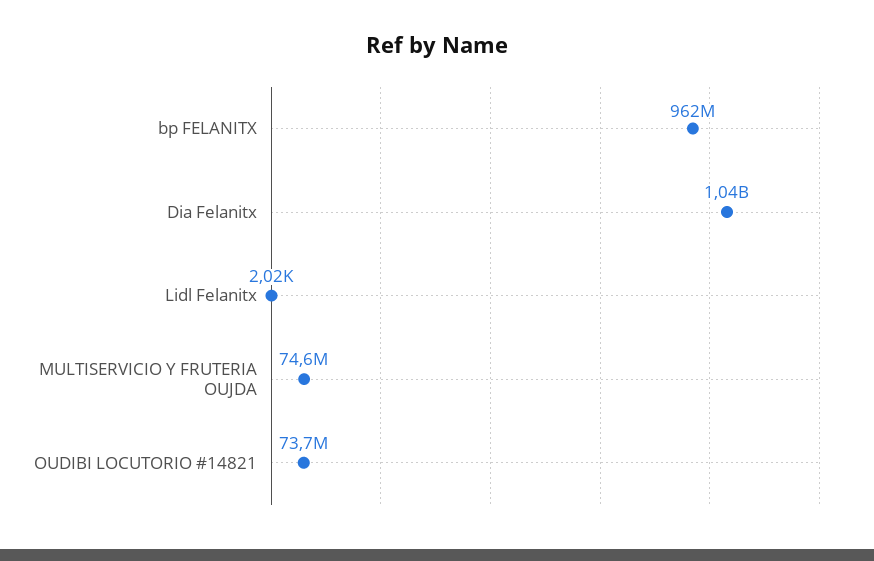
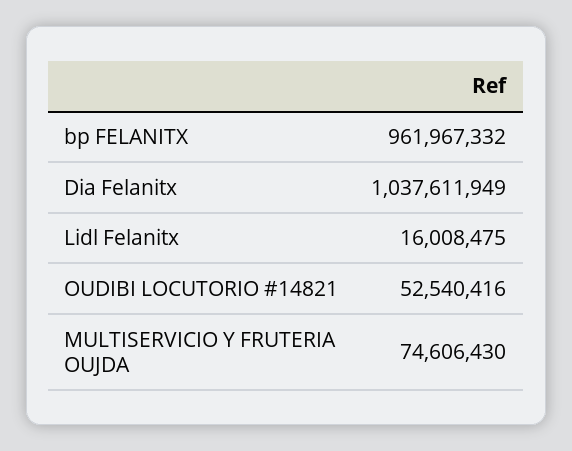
  {
    "bp FELANITX": 961967332,
    "Dia Felanitx": 1037611949,
-   "Lidl Felanitx": 2020,
+   "Lidl Felanitx": 16008475,
    "MULTISERVICIO Y FRUTERIA OUJDA": 74606430,
-   "OUDIBI LOCUTORIO #14821": 73700000
+   "OUDIBI LOCUTORIO #14821": 52540416
  }

